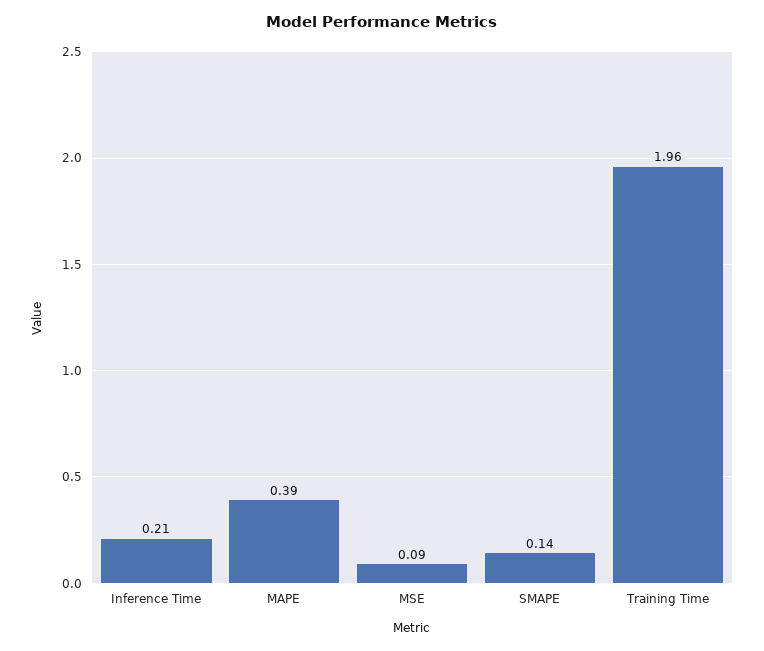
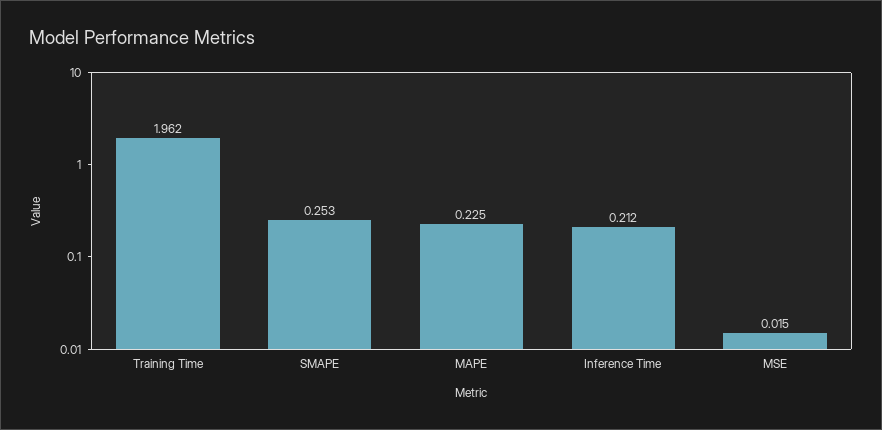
  {
    "Inference Time": 0.212,
-   "MAPE": 0.39,
+   "MAPE": 0.225,
-   "MSE": 0.09,
+   "MSE": 0.015,
-   "SMAPE": 0.14,
+   "SMAPE": 0.253,
    "Training Time": 1.962
  }

